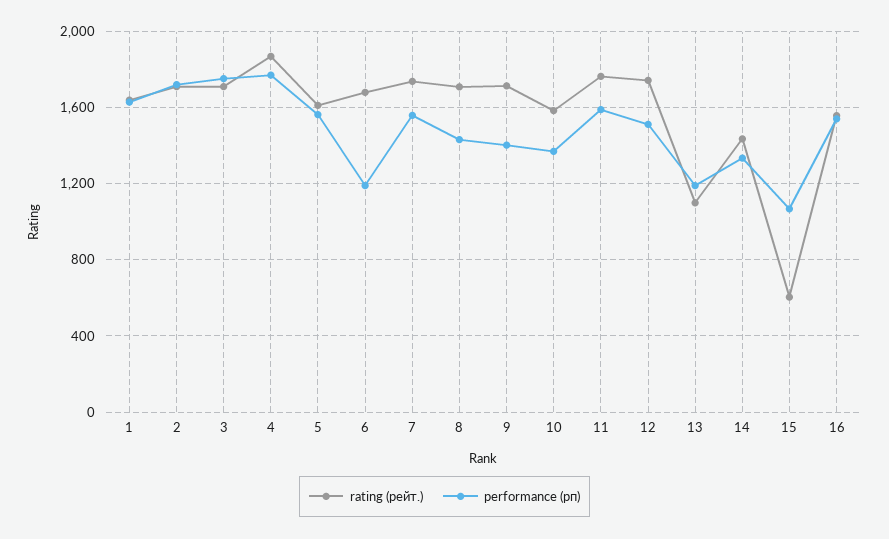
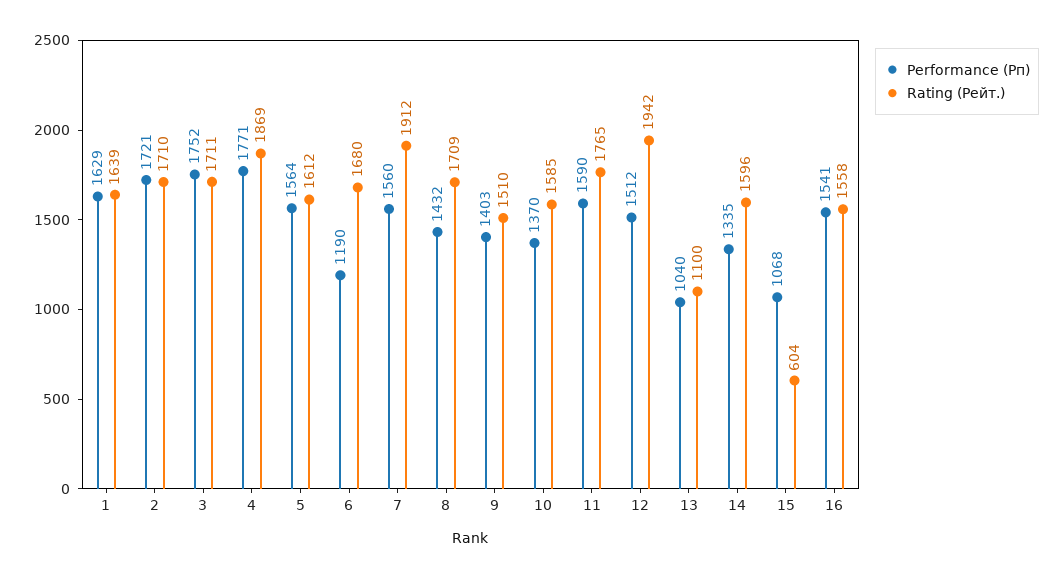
  {
    "rating (рейт.)": {
      "1": 1639,
      "2": 1710,
      "3": 1711,
      "4": 1869,
      "5": 1612,
      "6": 1680,
-     "7": 1750,
+     "7": 1912,
      "8": 1709,
-     "9": 1700,
+     "9": 1510,
      "10": 1585,
      "11": 1765,
-     "12": 1750,
+     "12": 1942,
      "13": 1100,
-     "14": 1450,
+     "14": 1596,
      "15": 604,
      "16": 1558
    },
    "performance (рп)": {
      "1": 1629,
      "2": 1721,
      "3": 1752,
      "4": 1771,
      "5": 1564,
      "6": 1190,
      "7": 1560,
      "8": 1432,
      "9": 1403,
      "10": 1370,
      "11": 1590,
      "12": 1512,
-     "13": 1200,
+     "13": 1040,
      "14": 1335,
      "15": 1068,
      "16": 1541
    }
  }

